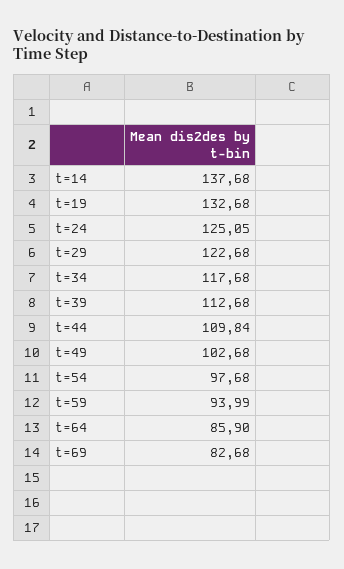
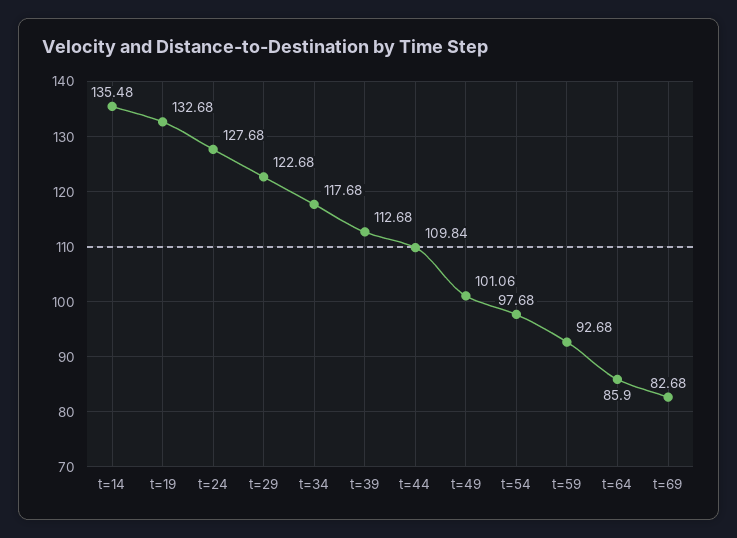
  {
-   "t=14": 137.68,
+   "t=14": 135.48,
    "t=19": 132.68,
-   "t=24": 125.05,
+   "t=24": 127.68,
    "t=29": 122.68,
    "t=34": 117.68,
    "t=39": 112.68,
    "t=44": 109.84,
-   "t=49": 102.68,
+   "t=49": 101.06,
    "t=54": 97.68,
-   "t=59": 93.99,
+   "t=59": 92.68,
    "t=64": 85.9,
    "t=69": 82.68
  }

